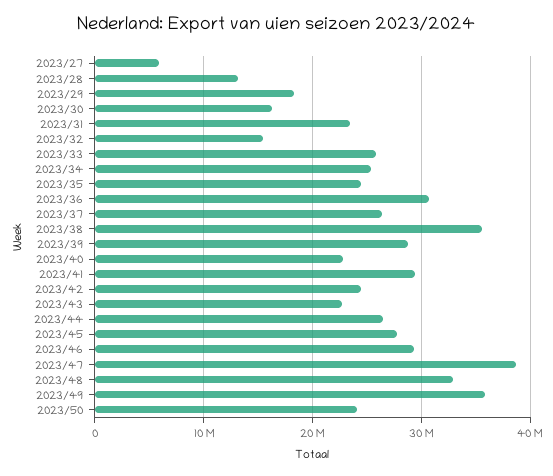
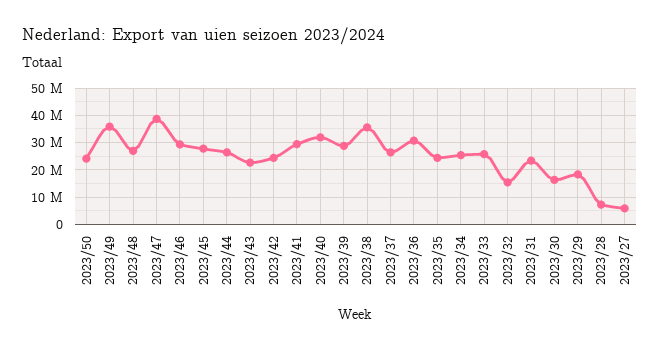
  {
    "2023/27": 6000000,
-   "2023/28": 13000000,
+   "2023/28": 7500000,
    "2023/29": 18000000,
    "2023/30": 16000000,
    "2023/31": 23000000,
    "2023/32": 15000000,
    "2023/33": 26000000,
    "2023/34": 25000000,
    "2023/35": 24000000,
    "2023/36": 31000000,
    "2023/37": 26000000,
    "2023/38": 36000000,
    "2023/39": 29000000,
-   "2023/40": 23000000,
+   "2023/40": 32500000,
    "2023/41": 29000000,
    "2023/42": 24000000,
    "2023/43": 23000000,
    "2023/44": 26000000,
    "2023/45": 28000000,
    "2023/46": 29000000,
    "2023/47": 39000000,
-   "2023/48": 33000000,
+   "2023/48": 27500000,
    "2023/49": 36000000,
    "2023/50": 24000000
  }

